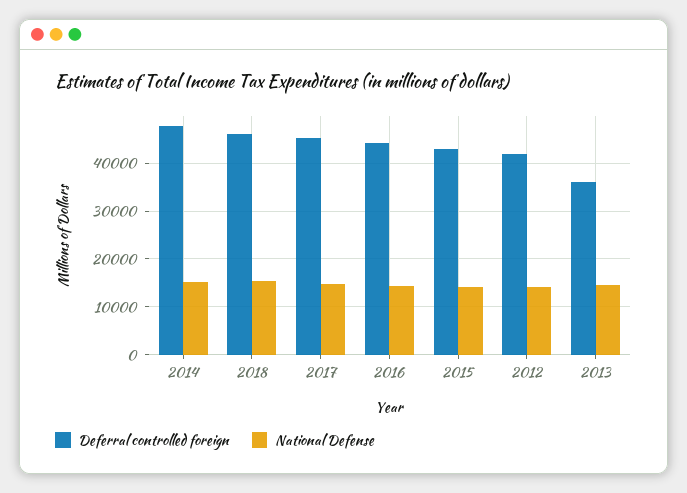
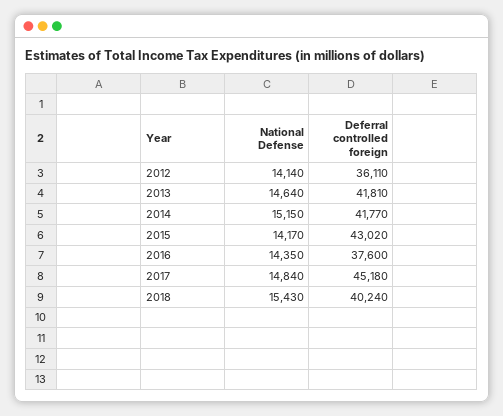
  {
    "Deferral controlled foreign": {
-     "2014": 48000,
+     "2014": 41770,
-     "2018": 46000,
+     "2018": 40240,
      "2017": 45180,
-     "2016": 44000,
+     "2016": 37600,
      "2015": 43020,
-     "2012": 42000,
+     "2012": 36110,
-     "2013": 36000
+     "2013": 41810
    },
    "National Defense": {
      "2014": 15150,
      "2018": 15430,
      "2017": 14840,
      "2016": 14350,
      "2015": 14170,
      "2012": 14140,
      "2013": 14640
    }
  }

